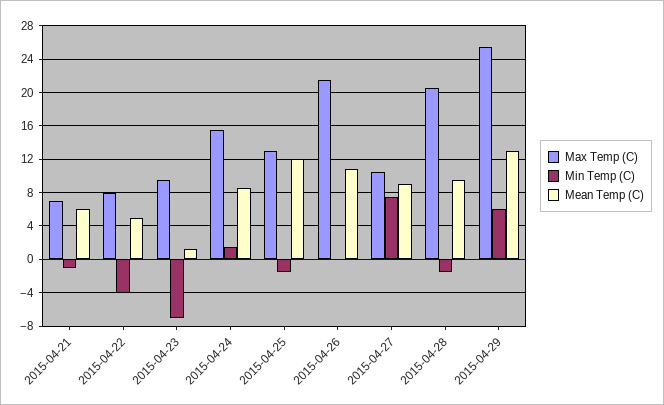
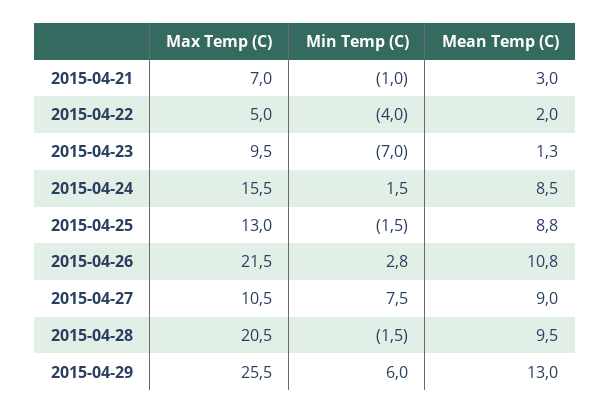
  {
    "Max Temp (C)": {
      "2015-04-21": 7,
-     "2015-04-22": 8,
+     "2015-04-22": 5,
      "2015-04-23": 9.5,
      "2015-04-24": 15.5,
      "2015-04-25": 13,
      "2015-04-26": 21.5,
      "2015-04-27": 10.5,
      "2015-04-28": 20.5,
      "2015-04-29": 25.5
    },
    "Min Temp (C)": {
      "2015-04-21": -1,
      "2015-04-22": -4,
      "2015-04-23": -7,
      "2015-04-24": 1.5,
      "2015-04-25": -1.5,
-     "2015-04-26": 0,
+     "2015-04-26": 2.8,
      "2015-04-27": 7.5,
      "2015-04-28": -1.5,
      "2015-04-29": 6
    },
    "Mean Temp (C)": {
-     "2015-04-21": 6,
+     "2015-04-21": 3,
-     "2015-04-22": 5,
+     "2015-04-22": 2,
      "2015-04-23": 1.3,
      "2015-04-24": 8.5,
-     "2015-04-25": 12,
+     "2015-04-25": 8.8,
      "2015-04-26": 10.8,
      "2015-04-27": 9,
      "2015-04-28": 9.5,
      "2015-04-29": 13
    }
  }

